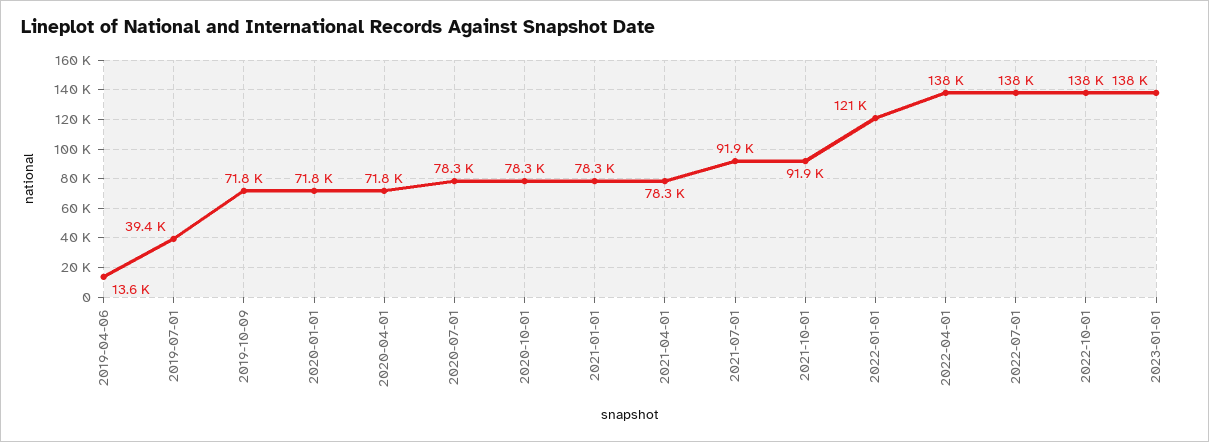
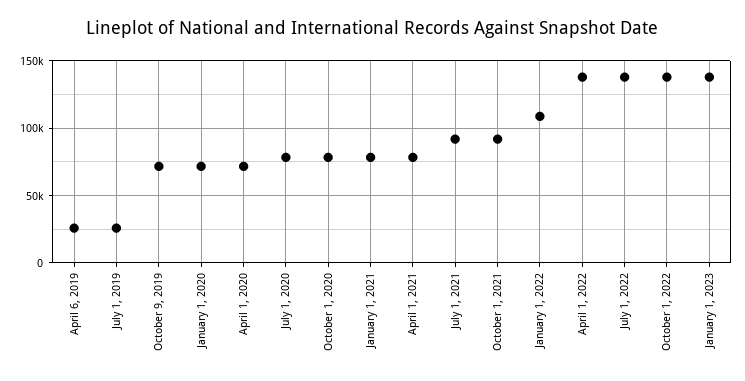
  {
-   "2019-04-06": 13600,
+   "2019-04-06": 25000,
-   "2019-07-01": 39400,
+   "2019-07-01": 25000,
    "2019-10-09": 71800,
    "2020-01-01": 71800,
    "2020-04-01": 71800,
    "2020-07-01": 78300,
    "2020-10-01": 78300,
    "2021-01-01": 78300,
    "2021-04-01": 78300,
    "2021-07-01": 91900,
    "2021-10-01": 91900,
-   "2022-01-01": 121000,
+   "2022-01-01": 110000,
    "2022-04-01": 138000,
    "2022-07-01": 138000,
    "2022-10-01": 138000,
    "2023-01-01": 138000
  }

